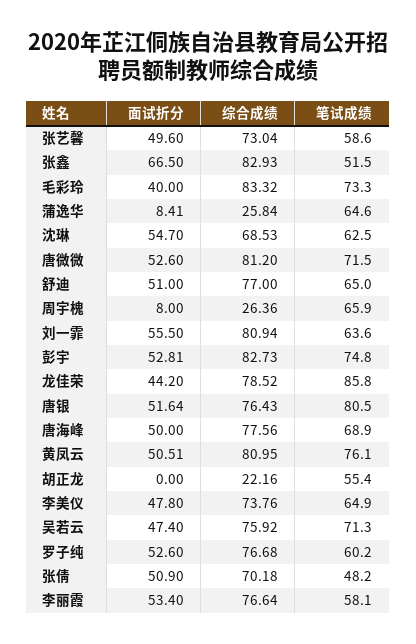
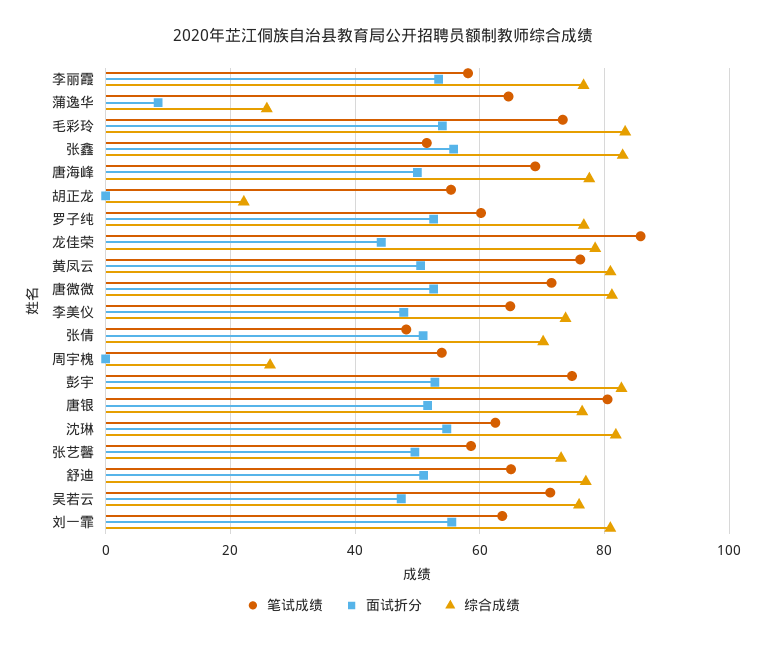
  {
    "面试折分": {
      "张艺馨": 49.6,
-     "张鑫": 66.5,
+     "张鑫": 56,
-     "毛彩玲": 40,
+     "毛彩玲": 54,
      "蒲逸华": 8.41,
      "沈琳": 54.7,
      "唐微微": 52.6,
      "舒迪": 51,
-     "周宇槐": 8,
+     "周宇槐": 0,
      "刘一霏": 55.5,
      "彭宇": 52.81,
      "龙佳荣": 44.2,
      "唐银": 51.64,
      "唐海峰": 50,
      "黄凤云": 50.51,
      "胡正龙": 0,
      "李美仪": 47.8,
      "吴若云": 47.4,
      "罗子纯": 52.6,
      "张倩": 50.9,
      "李丽霞": 53.4
    },
    "综合成绩": {
      "张艺馨": 73.04,
      "张鑫": 82.93,
      "毛彩玲": 83.32,
      "蒲逸华": 25.84,
-     "沈琳": 68.53,
+     "沈琳": 82,
      "唐微微": 81.2,
      "舒迪": 77,
      "周宇槐": 26.36,
      "刘一霏": 80.94,
      "彭宇": 82.73,
      "龙佳荣": 78.52,
      "唐银": 76.43,
      "唐海峰": 77.56,
      "黄凤云": 80.95,
      "胡正龙": 22.16,
      "李美仪": 73.76,
      "吴若云": 75.92,
      "罗子纯": 76.68,
      "张倩": 70.18,
      "李丽霞": 76.64
    },
    "笔试成绩": {
      "张艺馨": 58.6,
      "张鑫": 51.5,
      "毛彩玲": 73.3,
      "蒲逸华": 64.6,
      "沈琳": 62.5,
      "唐微微": 71.5,
      "舒迪": 65,
-     "周宇槐": 65.9,
+     "周宇槐": 54,
      "刘一霏": 63.6,
      "彭宇": 74.8,
      "龙佳荣": 85.8,
      "唐银": 80.5,
      "唐海峰": 68.9,
      "黄凤云": 76.1,
      "胡正龙": 55.4,
      "李美仪": 64.9,
      "吴若云": 71.3,
      "罗子纯": 60.2,
      "张倩": 48.2,
      "李丽霞": 58.1
    }
  }

